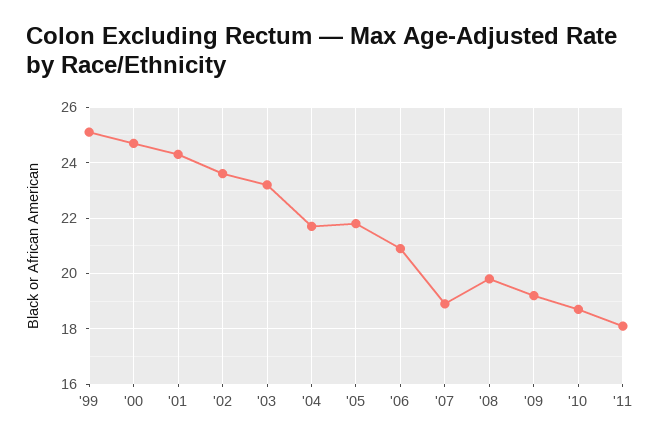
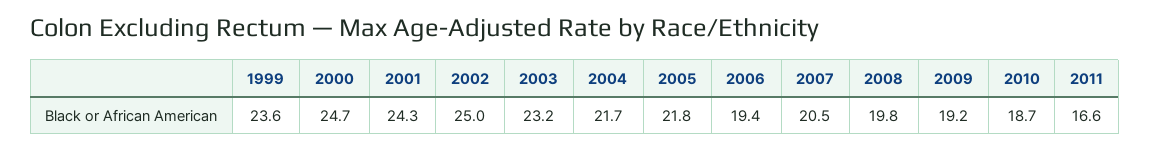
  {
-   "'99": 25,
+   "'99": 23.6,
    "'00": 24.7,
    "'01": 24.3,
-   "'02": 23.5,
+   "'02": 25,
    "'03": 23.2,
    "'04": 21.7,
    "'05": 21.8,
-   "'06": 21,
+   "'06": 19.4,
-   "'07": 19,
+   "'07": 20.5,
    "'08": 19.8,
    "'09": 19.2,
    "'10": 18.7,
-   "'11": 18
+   "'11": 16.6
  }

